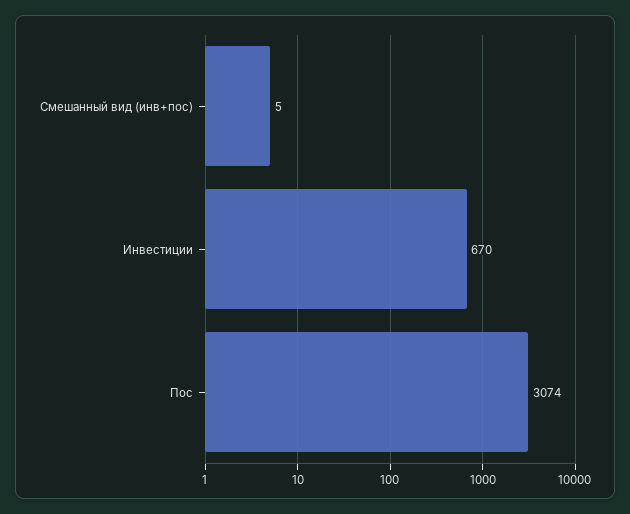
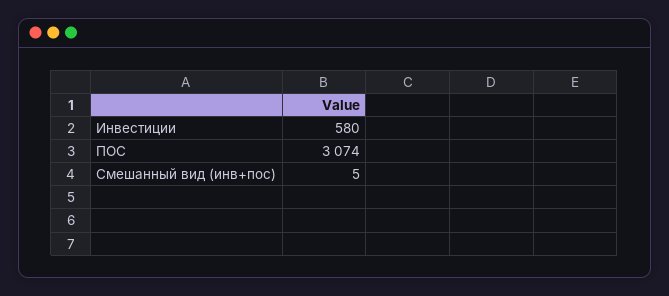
  {
    "Смешанный вид (инв+пос)": 5,
-   "Инвестиции": 670,
+   "Инвестиции": 580,
    "Пос": 3074
  }

